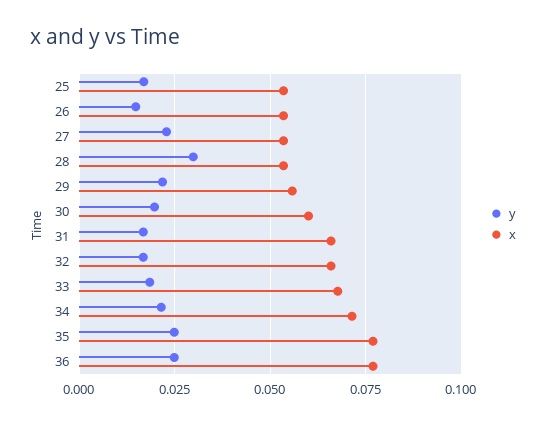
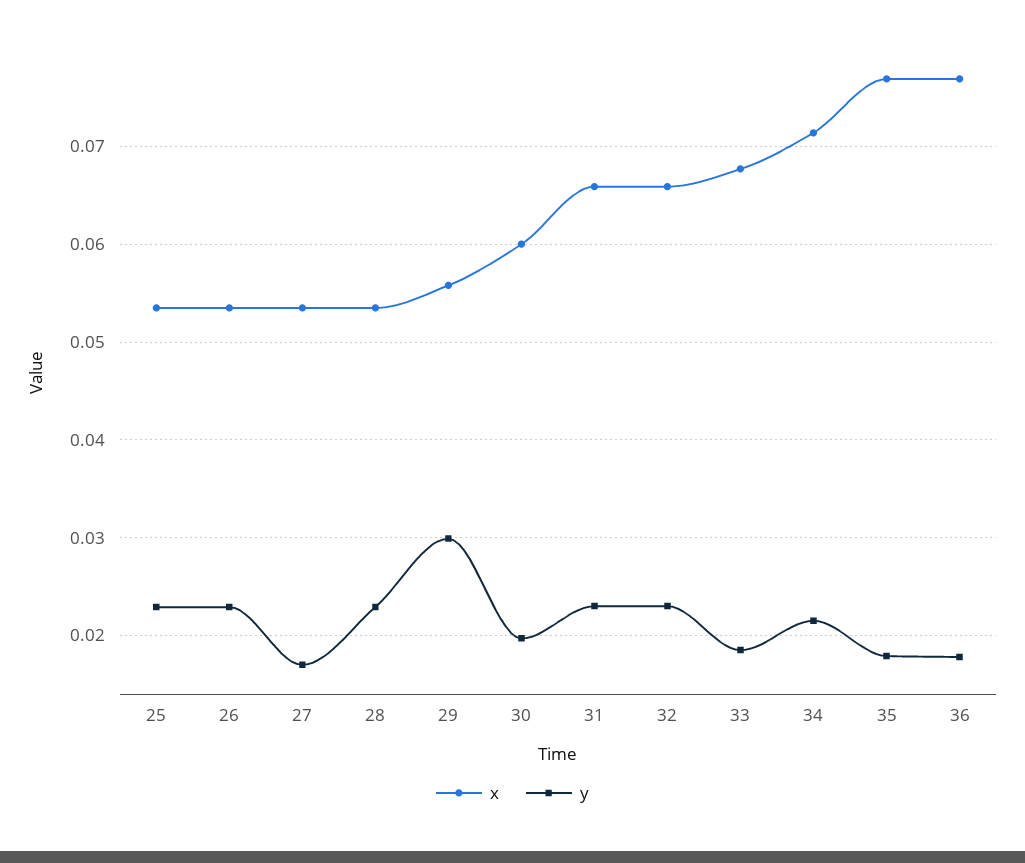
  {
    "y": {
-     "25": 0.0175,
+     "25": 0.023,
-     "26": 0.015,
+     "26": 0.023,
-     "27": 0.0225,
+     "27": 0.017,
-     "28": 0.03,
+     "28": 0.023,
-     "29": 0.0225,
+     "29": 0.03,
      "30": 0.02,
-     "31": 0.0175,
+     "31": 0.023,
-     "32": 0.0175,
+     "32": 0.023,
      "33": 0.019,
      "34": 0.022,
-     "35": 0.025,
+     "35": 0.018,
-     "36": 0.025
+     "36": 0.018
    },
    "x": {
      "25": 0.054,
      "26": 0.054,
      "27": 0.054,
      "28": 0.054,
      "29": 0.056,
      "30": 0.06,
      "31": 0.066,
      "32": 0.066,
      "33": 0.068,
      "34": 0.071,
      "35": 0.077,
      "36": 0.077
    }
  }

